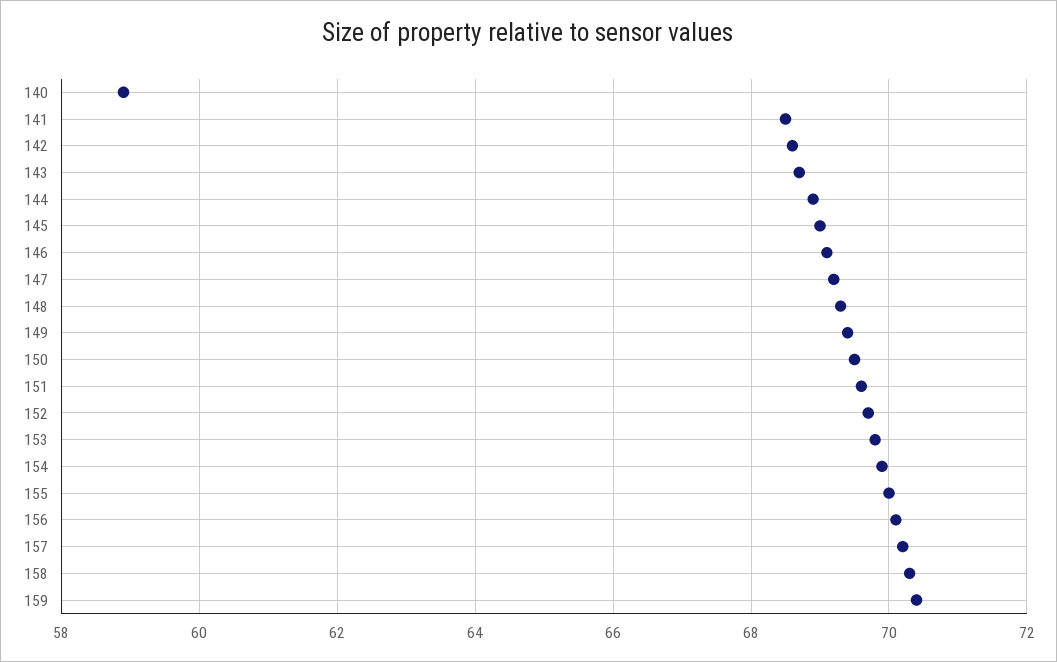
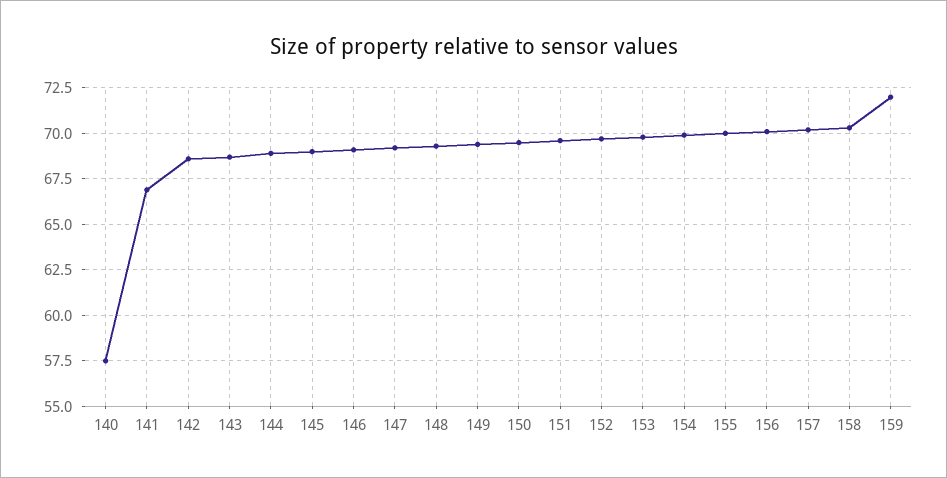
  {
-   "140": 59,
+   "140": 57.5,
-   "141": 68.5,
+   "141": 67,
    "142": 68.5,
    "143": 68.5,
    "144": 69,
    "145": 69,
    "146": 69,
    "147": 69,
    "148": 69.5,
    "149": 69.5,
    "150": 69.5,
    "151": 69.5,
    "152": 69.5,
    "153": 70,
    "154": 70,
    "155": 70,
    "156": 70,
    "157": 70,
    "158": 70.5,
-   "159": 70.5
+   "159": 72
  }

